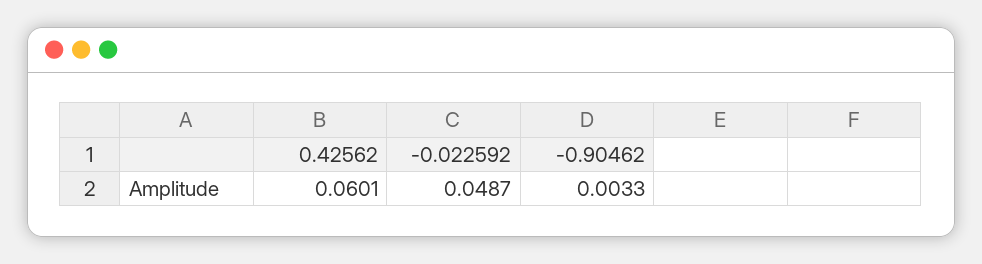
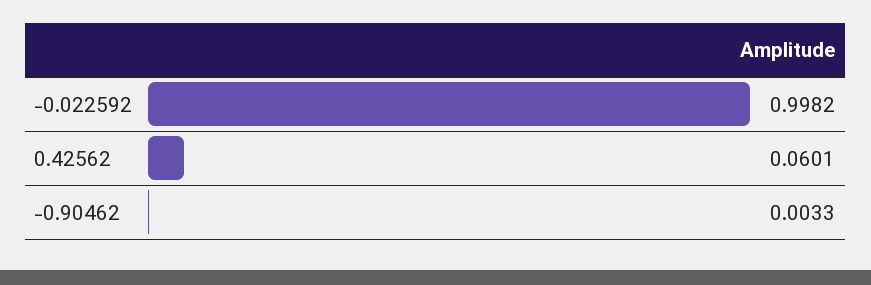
  {
    "0.42562": 0.0601,
-   "-0.022592": 0.0487,
+   "-0.022592": 0.9982,
    "-0.90462": 0.0033
  }

